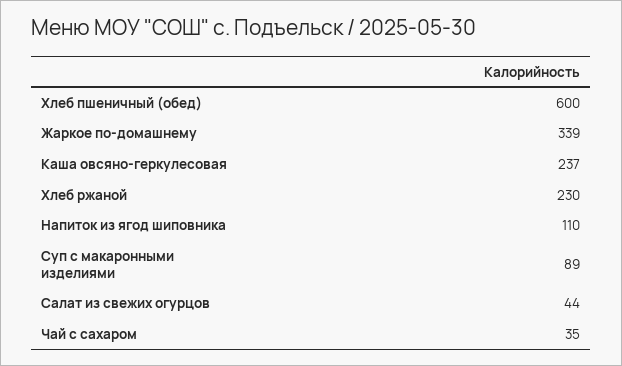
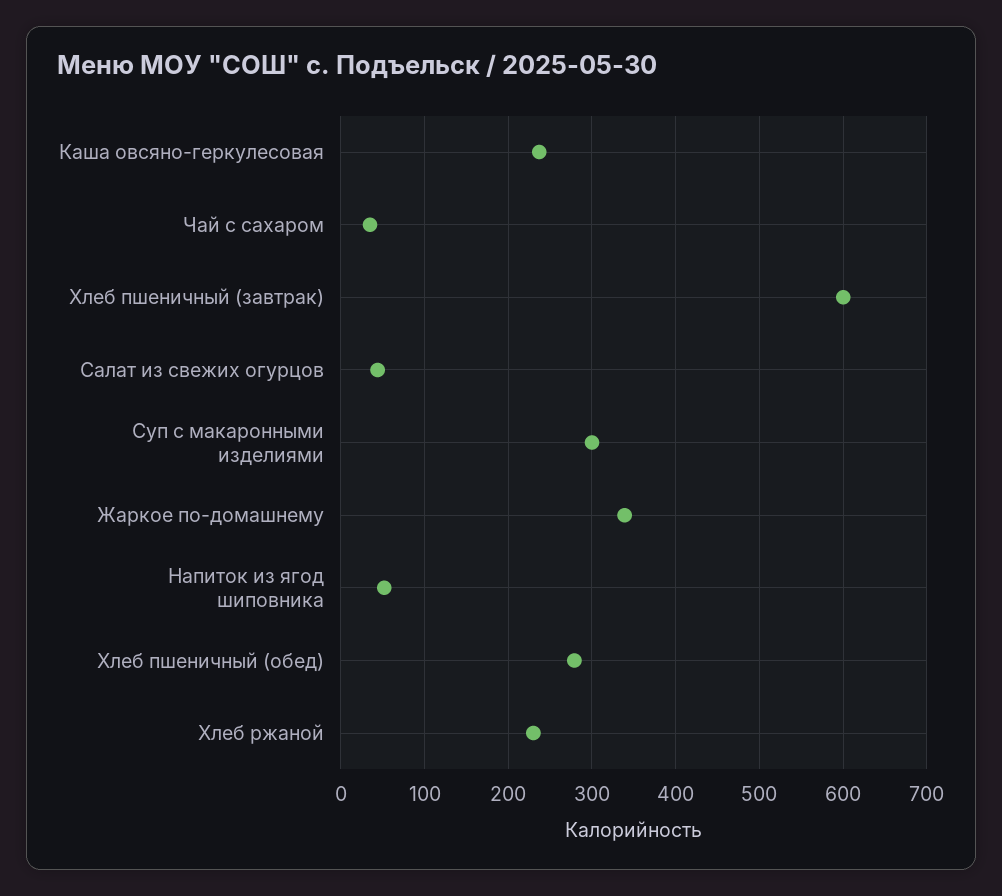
  {
-   "Хлеб пшеничный (обед)": 600,
+   "Хлеб пшеничный (обед)": 280,
    "Жаркое по-домашнему": 339,
    "Каша овсяно-геркулесовая": 237,
    "Хлеб ржаной": 230,
-   "Напиток из ягод шиповника": 110,
+   "Напиток из ягод шиповника": 50,
-   "Суп с макаронными изделиями": 89,
+   "Суп с макаронными изделиями": 300,
    "Салат из свежих огурцов": 44,
-   "Чай с сахаром": 35
+   "Чай с сахаром": 35,
+   "Хлеб пшеничный (завтрак)": 600
  }

